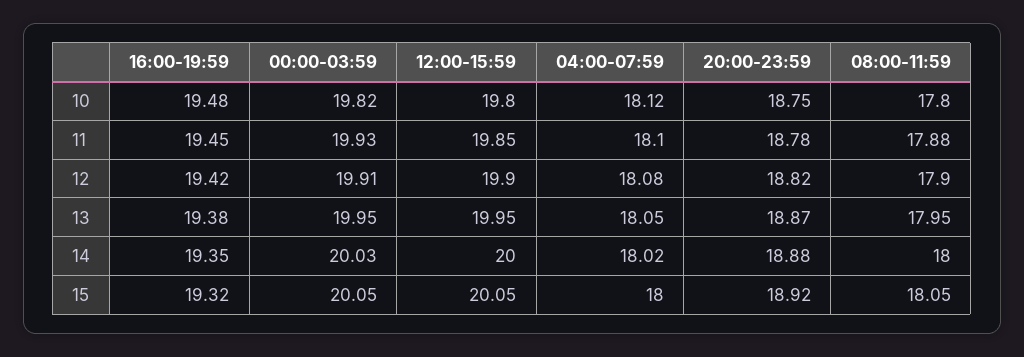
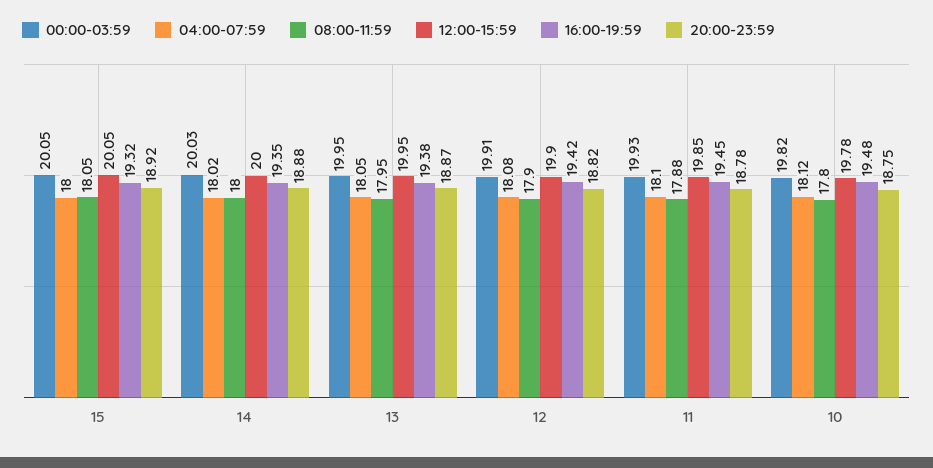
  {
    "16:00-19:59": {
      "10": 19.48,
      "11": 19.45,
      "12": 19.42,
      "13": 19.38,
      "14": 19.35,
      "15": 19.32
    },
    "00:00-03:59": {
      "10": 19.82,
      "11": 19.93,
      "12": 19.91,
      "13": 19.95,
      "14": 20.03,
      "15": 20.05
    },
    "12:00-15:59": {
-     "10": 19.8,
+     "10": 19.78,
      "11": 19.85,
      "12": 19.9,
      "13": 19.95,
      "14": 20,
      "15": 20.05
    },
    "04:00-07:59": {
      "10": 18.12,
      "11": 18.1,
      "12": 18.08,
      "13": 18.05,
      "14": 18.02,
      "15": 18
    },
    "20:00-23:59": {
      "10": 18.75,
      "11": 18.78,
      "12": 18.82,
      "13": 18.87,
      "14": 18.88,
      "15": 18.92
    },
    "08:00-11:59": {
      "10": 17.8,
      "11": 17.88,
      "12": 17.9,
      "13": 17.95,
      "14": 18,
      "15": 18.05
    }
  }

